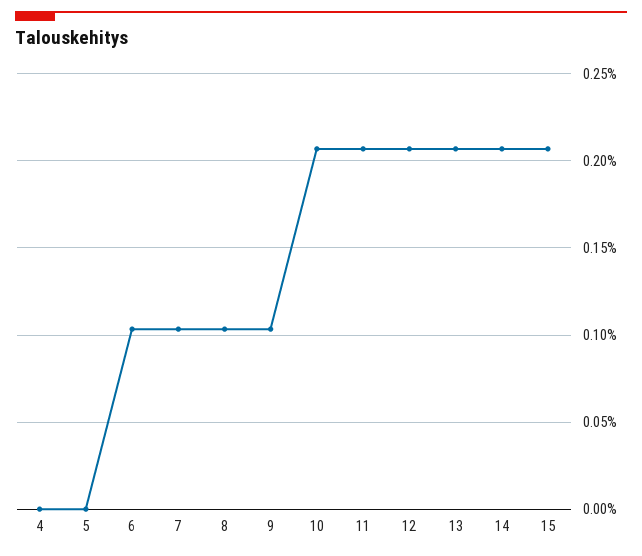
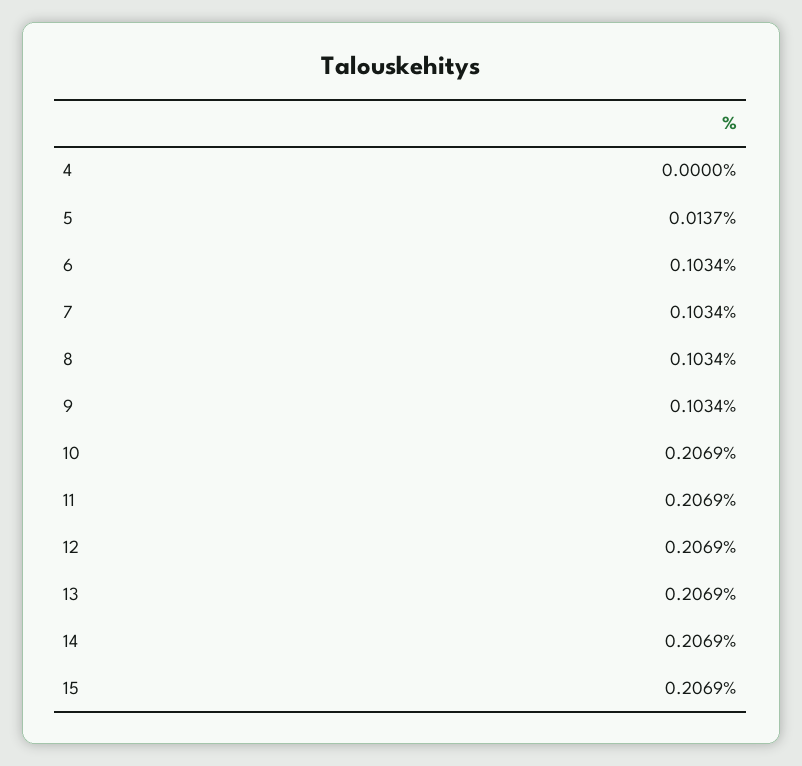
  {
    "4": 0,
-   "5": 0,
+   "5": 0.0137,
    "6": 0.1034,
    "7": 0.1034,
    "8": 0.1034,
    "9": 0.1034,
    "10": 0.2069,
    "11": 0.2069,
    "12": 0.2069,
    "13": 0.2069,
    "14": 0.2069,
    "15": 0.2069
  }

